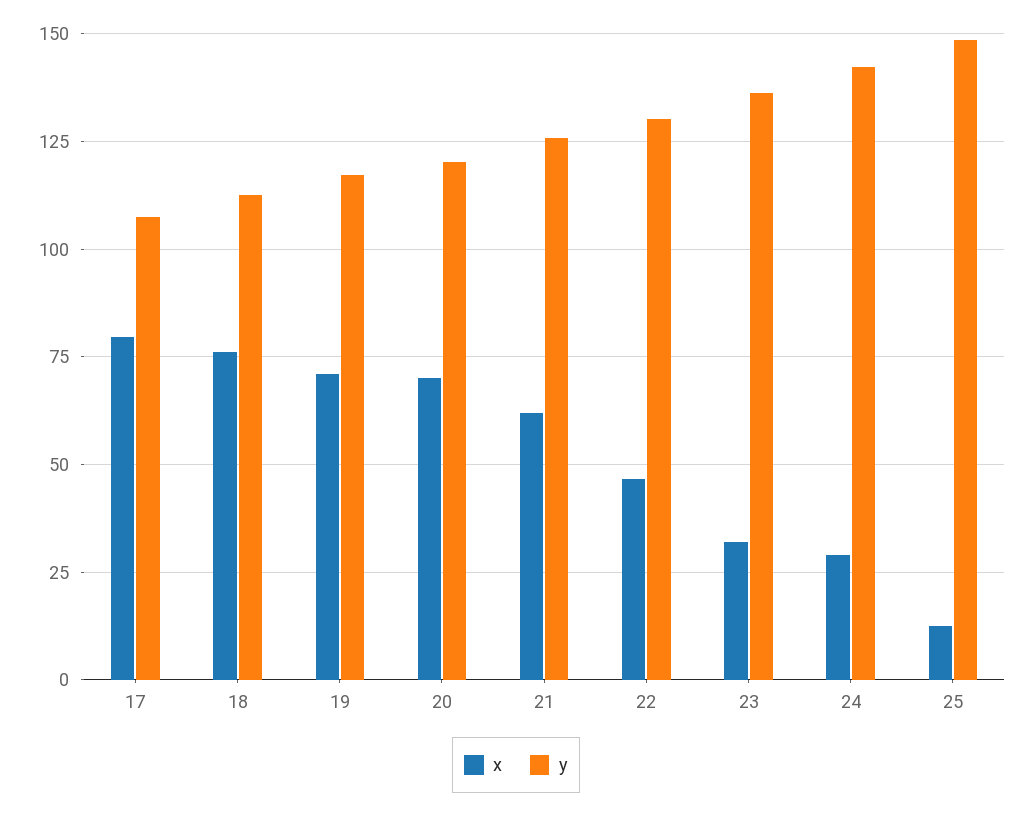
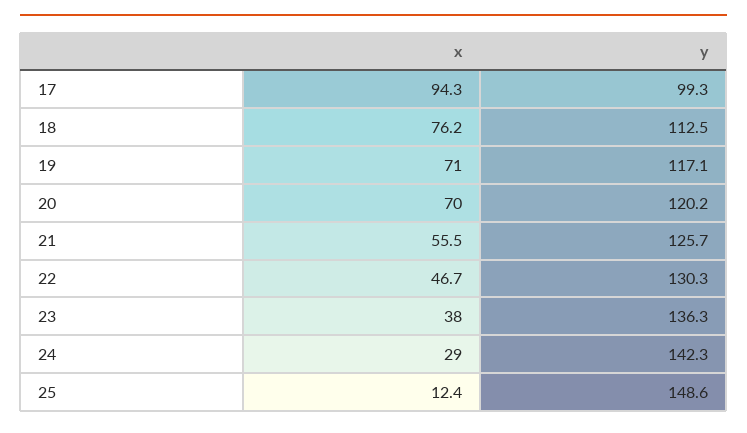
  {
    "x": {
-     "17": 80,
+     "17": 94.3,
      "18": 76.2,
      "19": 71,
      "20": 70,
-     "21": 62.5,
+     "21": 55.5,
      "22": 46.7,
-     "23": 32.5,
+     "23": 38,
      "24": 29,
      "25": 12.4
    },
    "y": {
-     "17": 107.5,
+     "17": 99.3,
      "18": 112.5,
      "19": 117.1,
      "20": 120.2,
      "21": 125.7,
      "22": 130.3,
      "23": 136.3,
      "24": 142.3,
      "25": 148.6
    }
  }

